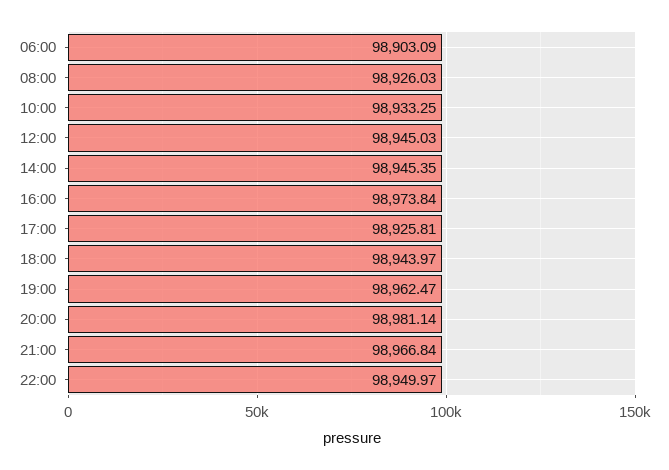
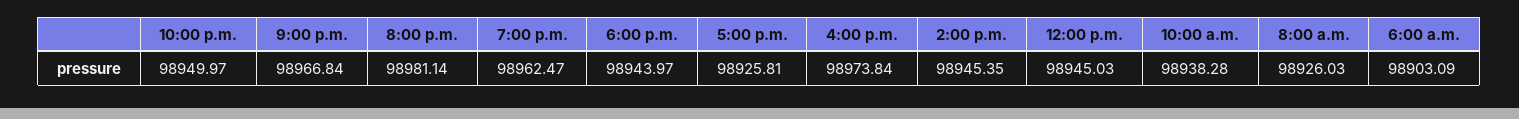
  {
    "06:00": 98903.09,
    "08:00": 98926.03,
-   "10:00": 98933.25,
+   "10:00": 98938.28,
    "12:00": 98945.03,
    "14:00": 98945.35,
    "16:00": 98973.84,
    "17:00": 98925.81,
    "18:00": 98943.97,
    "19:00": 98962.47,
    "20:00": 98981.14,
    "21:00": 98966.84,
    "22:00": 98949.97
  }

